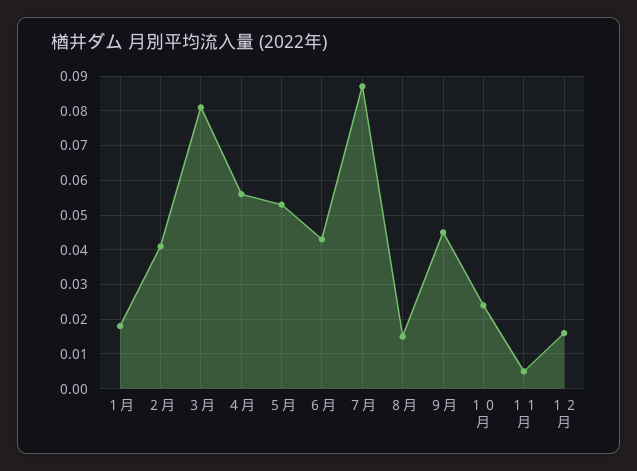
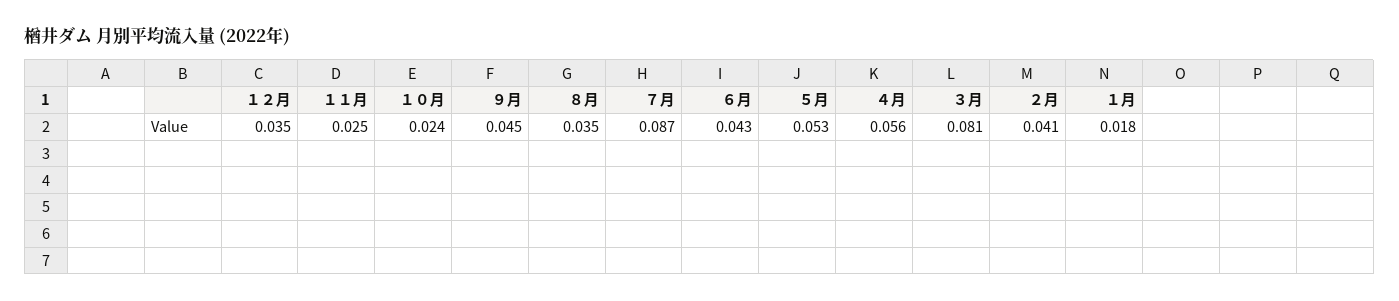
  {
    "１月": 0.018,
    "２月": 0.041,
    "３月": 0.081,
    "４月": 0.056,
    "５月": 0.053,
    "６月": 0.043,
    "７月": 0.087,
-   "８月": 0.015,
+   "８月": 0.035,
    "９月": 0.045,
    "１０月": 0.024,
-   "１１月": 0.005,
+   "１１月": 0.025,
-   "１２月": 0.015
+   "１２月": 0.035
  }

